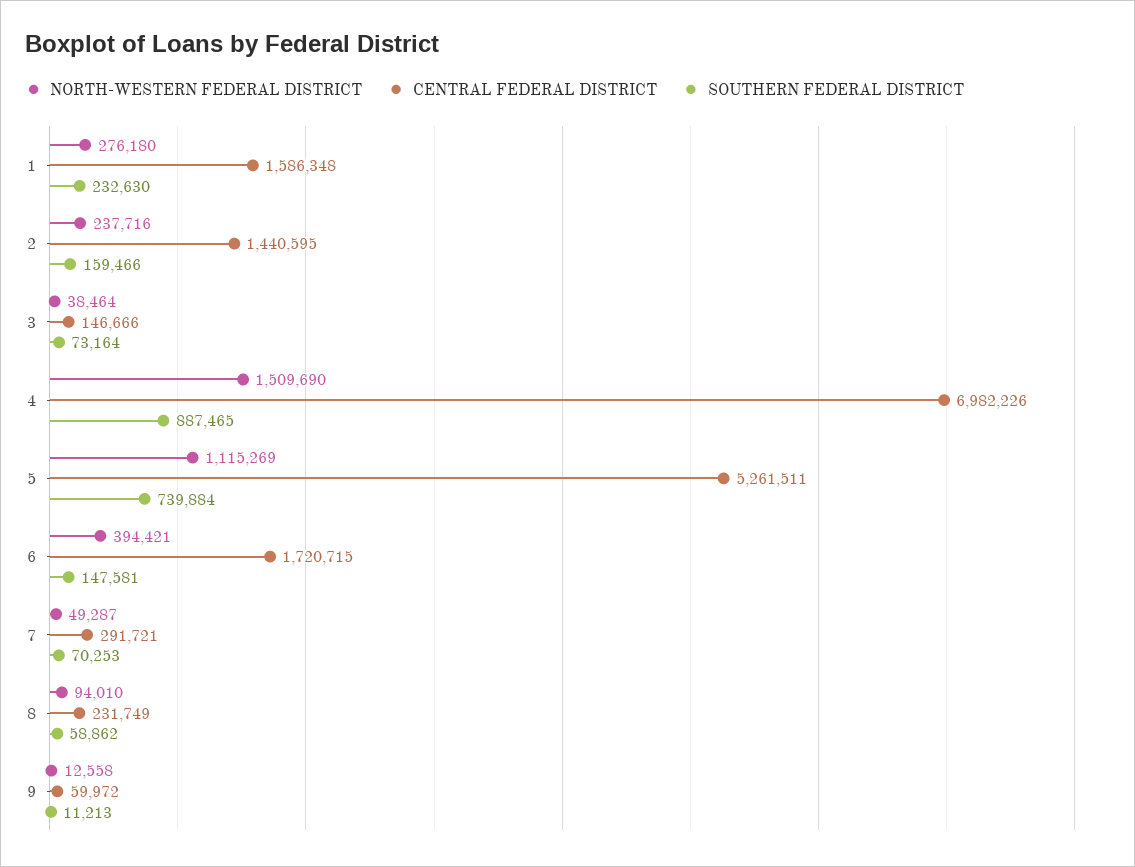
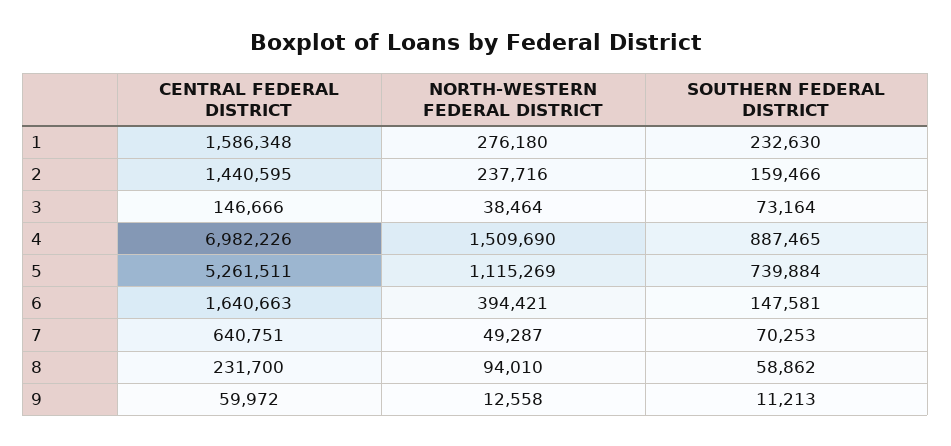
  {
    "NORTH-WESTERN FEDERAL DISTRICT": {
      "1": 276180,
      "2": 237716,
      "3": 38464,
      "4": 1509690,
      "5": 1115269,
      "6": 394421,
      "7": 49287,
      "8": 94010,
      "9": 12558
    },
    "CENTRAL FEDERAL DISTRICT": {
      "1": 1586348,
      "2": 1440595,
      "3": 146666,
      "4": 6982226,
      "5": 5261511,
-     "6": 1720715,
+     "6": 1640663,
-     "7": 291721,
+     "7": 640751,
-     "8": 231749,
+     "8": 231700,
      "9": 59972
    },
    "SOUTHERN FEDERAL DISTRICT": {
      "1": 232630,
      "2": 159466,
      "3": 73164,
      "4": 887465,
      "5": 739884,
      "6": 147581,
      "7": 70253,
      "8": 58862,
      "9": 11213
    }
  }

